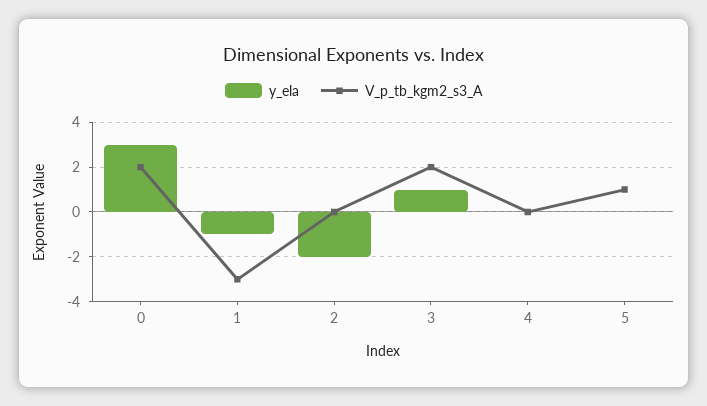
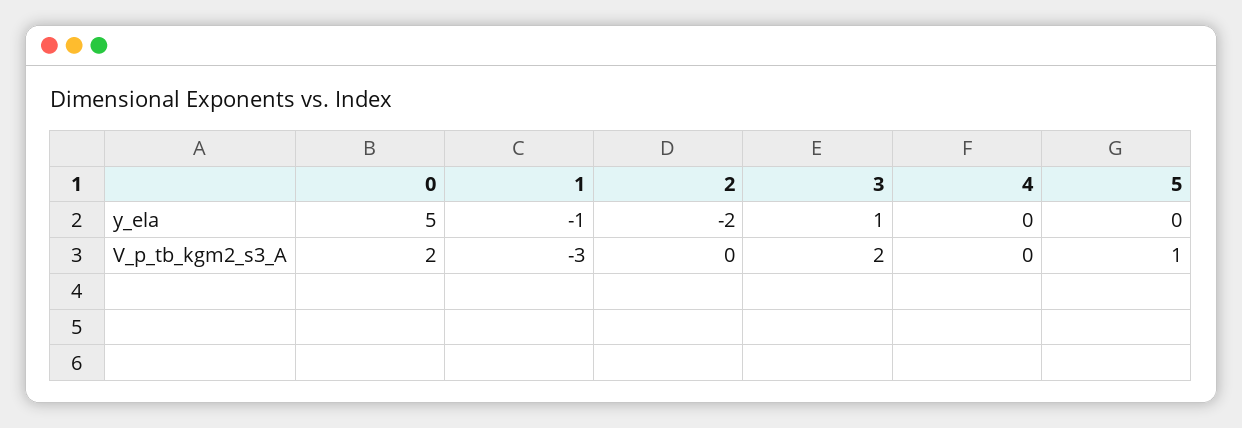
  {
    "y_ela": {
-     "0": 3,
+     "0": 5,
      "1": -1,
      "2": -2,
      "3": 1,
      "4": 0,
      "5": 0
    },
    "V_p_tb_kgm2_s3_A": {
      "0": 2,
      "1": -3,
      "2": 0,
      "3": 2,
      "4": 0,
      "5": 1
    }
  }

